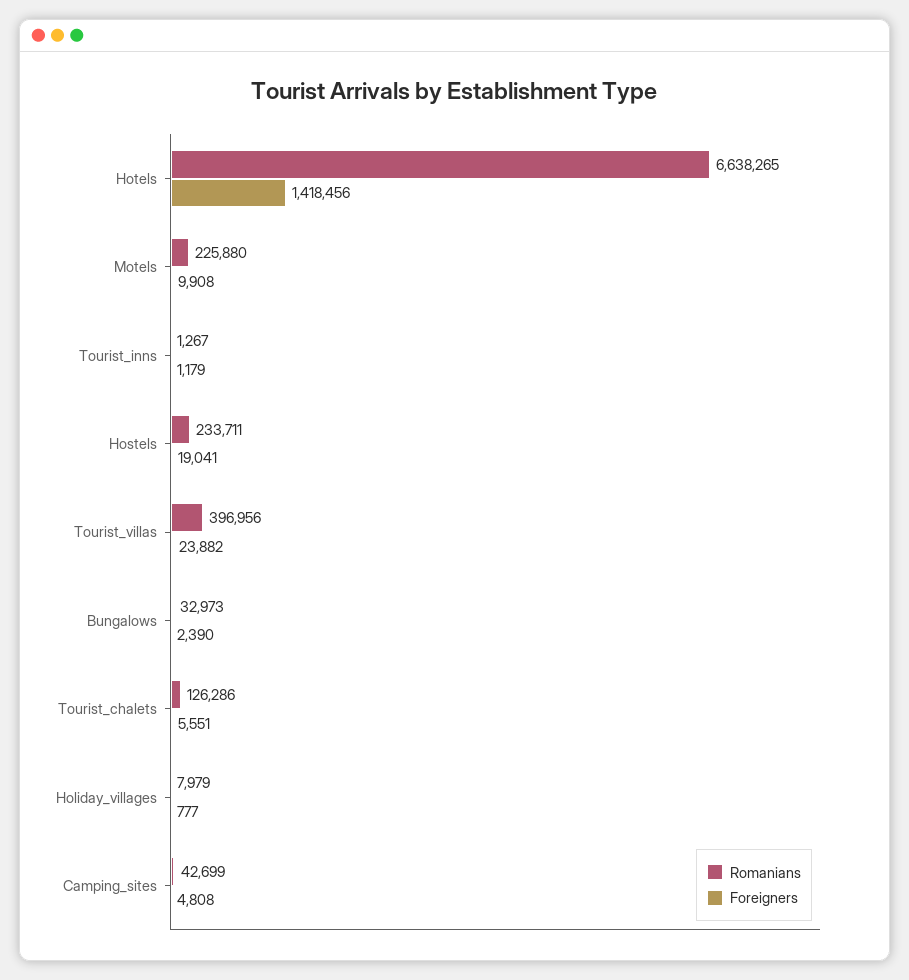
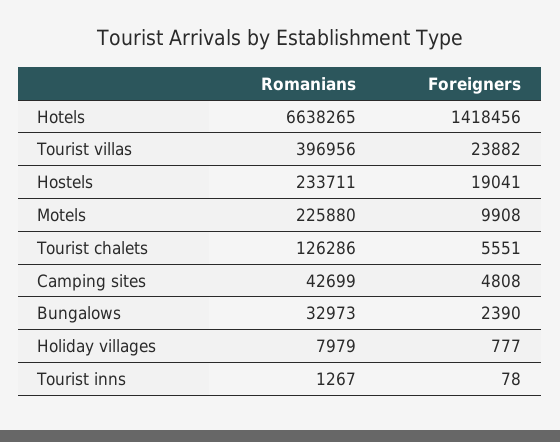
  {
    "Romanians": {
      "Hotels": 6638265,
      "Motels": 225880,
      "Tourist_inns": 1267,
      "Hostels": 233711,
      "Tourist_villas": 396956,
      "Bungalows": 32973,
      "Tourist_chalets": 126286,
      "Holiday_villages": 7979,
      "Camping_sites": 42699
    },
    "Foreigners": {
      "Hotels": 1418456,
      "Motels": 9908,
-     "Tourist_inns": 1179,
+     "Tourist_inns": 78,
      "Hostels": 19041,
      "Tourist_villas": 23882,
      "Bungalows": 2390,
      "Tourist_chalets": 5551,
      "Holiday_villages": 777,
      "Camping_sites": 4808
    }
  }

